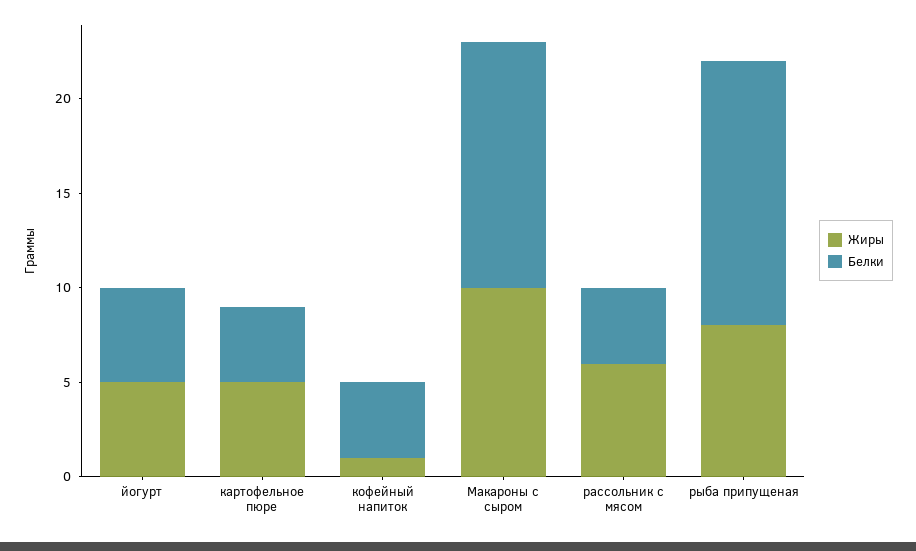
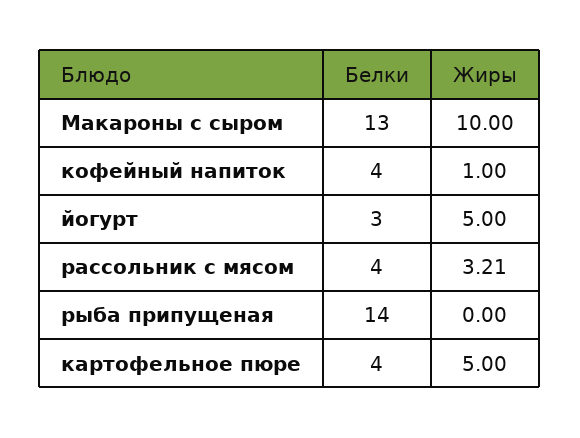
  {
    "Жиры": {
      "йогурт": 5,
      "картофельное пюре": 5,
      "кофейный напиток": 1,
      "Макароны с сыром": 10,
-     "рассольник с мясом": 6,
+     "рассольник с мясом": 3.21,
-     "рыба припущеная": 8
+     "рыба припущеная": 0
    },
    "Белки": {
-     "йогурт": 5,
+     "йогурт": 3,
      "картофельное пюре": 4,
      "кофейный напиток": 4,
      "Макароны с сыром": 13,
      "рассольник с мясом": 4,
      "рыба припущеная": 14
    }
  }

